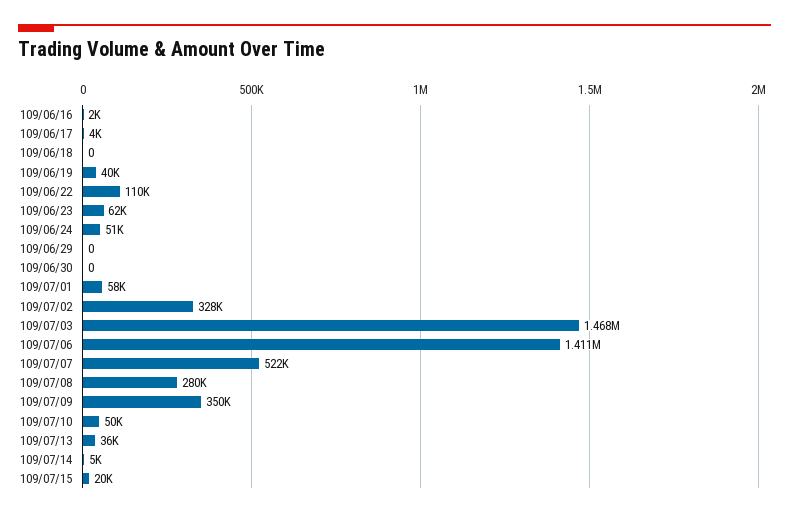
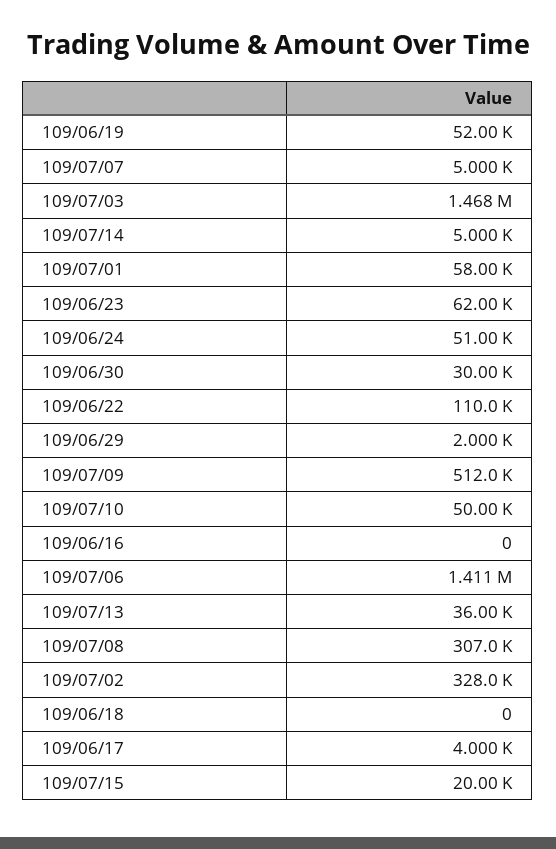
  {
-   "109/06/16": 2000,
+   "109/06/16": 0,
    "109/06/17": 4000,
    "109/06/18": 0,
-   "109/06/19": 40000,
+   "109/06/19": 52000,
    "109/06/22": 110000,
    "109/06/23": 62000,
    "109/06/24": 51000,
-   "109/06/29": 0,
+   "109/06/29": 2000,
-   "109/06/30": 0,
+   "109/06/30": 30000,
    "109/07/01": 58000,
    "109/07/02": 328000,
    "109/07/03": 1468000,
    "109/07/06": 1411000,
-   "109/07/07": 522000,
+   "109/07/07": 5000,
-   "109/07/08": 280000,
+   "109/07/08": 307000,
-   "109/07/09": 350000,
+   "109/07/09": 512000,
    "109/07/10": 50000,
    "109/07/13": 36000,
    "109/07/14": 5000,
    "109/07/15": 20000
  }

